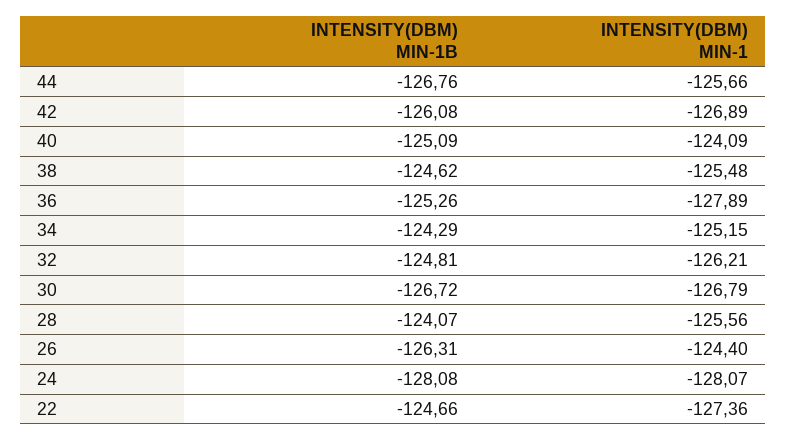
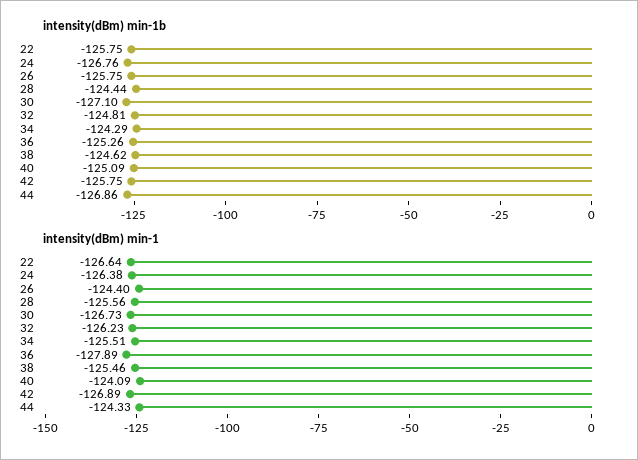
  {
    "INTENSITY(DBM) MIN-1B": {
-     "44": -126.76,
+     "44": -126.86,
-     "42": -126.08,
+     "42": -125.75,
      "40": -125.09,
      "38": -124.62,
      "36": -125.26,
      "34": -124.29,
      "32": -124.81,
-     "30": -126.72,
+     "30": -127.1,
-     "28": -124.07,
+     "28": -124.44,
-     "26": -126.31,
+     "26": -125.75,
-     "24": -128.08,
+     "24": -126.76,
-     "22": -124.66
+     "22": -125.75
    },
    "INTENSITY(DBM) MIN-1": {
-     "44": -125.66,
+     "44": -124.33,
      "42": -126.89,
      "40": -124.09,
-     "38": -125.48,
+     "38": -125.46,
      "36": -127.89,
-     "34": -125.15,
+     "34": -125.51,
-     "32": -126.21,
+     "32": -126.23,
-     "30": -126.79,
+     "30": -126.73,
      "28": -125.56,
      "26": -124.4,
-     "24": -128.07,
+     "24": -126.38,
-     "22": -127.36
+     "22": -126.64
    }
  }

